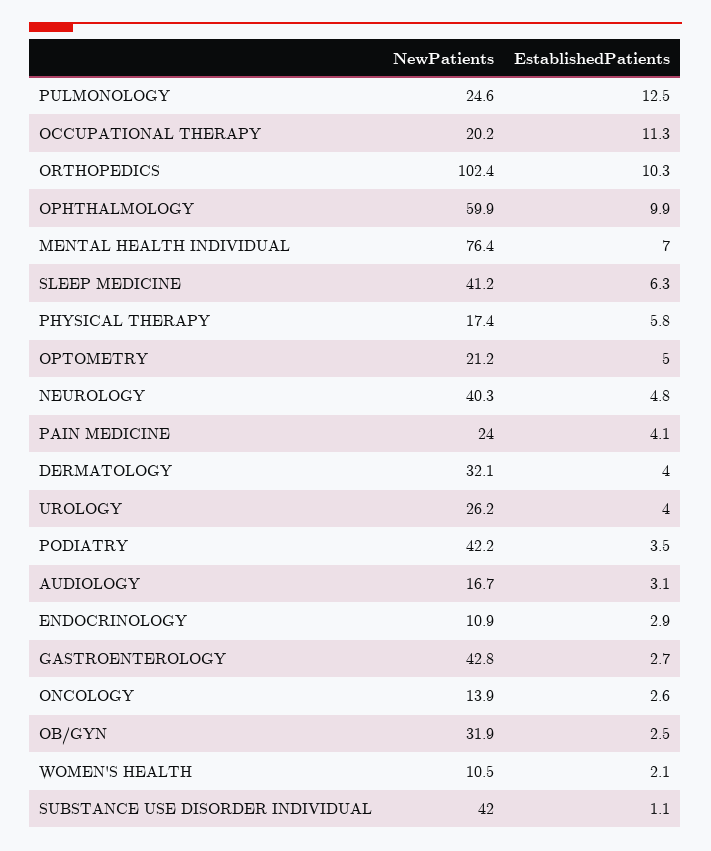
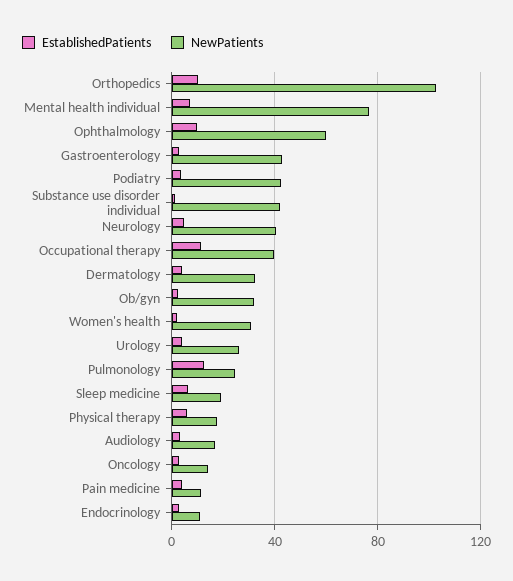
  {
    "NewPatients": {
      "PULMONOLOGY": 24.6,
-     "OCCUPATIONAL THERAPY": 20.2,
+     "OCCUPATIONAL THERAPY": 40,
      "ORTHOPEDICS": 102.4,
      "OPHTHALMOLOGY": 59.9,
      "MENTAL HEALTH INDIVIDUAL": 76.4,
-     "SLEEP MEDICINE": 41.2,
+     "SLEEP MEDICINE": 20,
      "PHYSICAL THERAPY": 17.4,
-     "OPTOMETRY": 21.2,
      "NEUROLOGY": 40.3,
-     "PAIN MEDICINE": 24,
+     "PAIN MEDICINE": 10,
      "DERMATOLOGY": 32.1,
      "UROLOGY": 26.2,
      "PODIATRY": 42.2,
      "AUDIOLOGY": 16.7,
      "ENDOCRINOLOGY": 10.9,
      "GASTROENTEROLOGY": 42.8,
      "ONCOLOGY": 13.9,
      "OB/GYN": 31.9,
-     "WOMEN'S HEALTH": 10.5,
+     "WOMEN'S HEALTH": 30,
      "SUBSTANCE USE DISORDER INDIVIDUAL": 42
    },
    "EstablishedPatients": {
      "PULMONOLOGY": 12.5,
      "OCCUPATIONAL THERAPY": 11.3,
      "ORTHOPEDICS": 10.3,
      "OPHTHALMOLOGY": 9.9,
      "MENTAL HEALTH INDIVIDUAL": 7,
      "SLEEP MEDICINE": 6.3,
      "PHYSICAL THERAPY": 5.8,
-     "OPTOMETRY": 5,
      "NEUROLOGY": 4.8,
      "PAIN MEDICINE": 4.1,
      "DERMATOLOGY": 4,
      "UROLOGY": 4,
      "PODIATRY": 3.5,
      "AUDIOLOGY": 3.1,
      "ENDOCRINOLOGY": 2.9,
      "GASTROENTEROLOGY": 2.7,
      "ONCOLOGY": 2.6,
      "OB/GYN": 2.5,
      "WOMEN'S HEALTH": 2.1,
      "SUBSTANCE USE DISORDER INDIVIDUAL": 1.1
    }
  }

